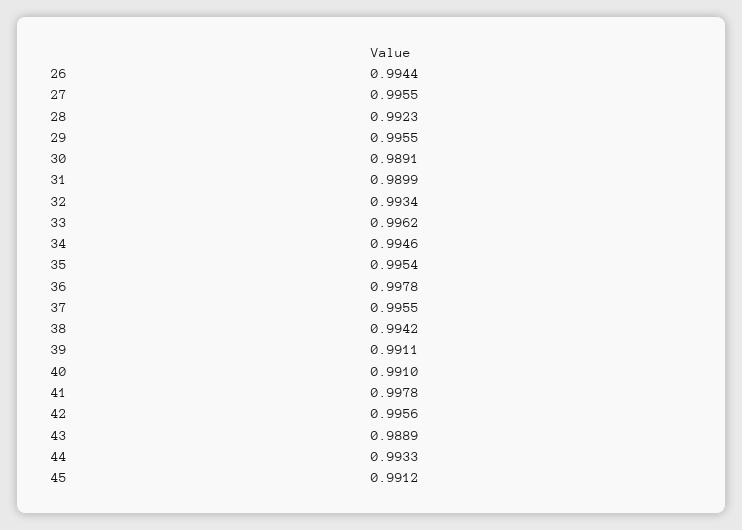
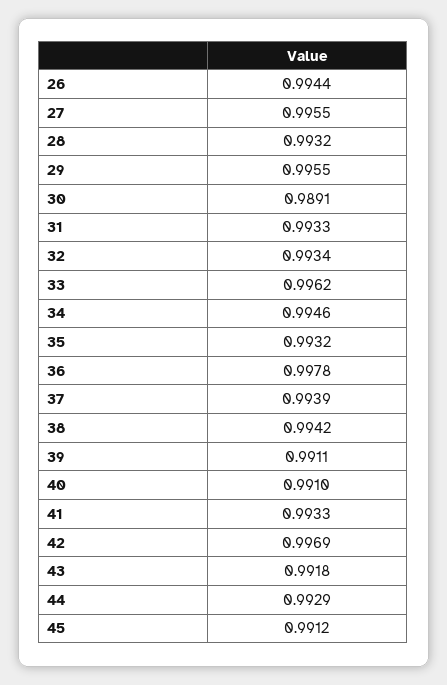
  {
    "26": 0.9944,
    "27": 0.9955,
-   "28": 0.9923,
+   "28": 0.9932,
    "29": 0.9955,
    "30": 0.9891,
-   "31": 0.9899,
+   "31": 0.9933,
    "32": 0.9934,
    "33": 0.9962,
    "34": 0.9946,
-   "35": 0.9954,
+   "35": 0.9932,
    "36": 0.9978,
-   "37": 0.9955,
+   "37": 0.9939,
    "38": 0.9942,
    "39": 0.9911,
    "40": 0.991,
-   "41": 0.9978,
+   "41": 0.9933,
-   "42": 0.9956,
+   "42": 0.9969,
-   "43": 0.9889,
+   "43": 0.9918,
-   "44": 0.9933,
+   "44": 0.9929,
    "45": 0.9912
  }

